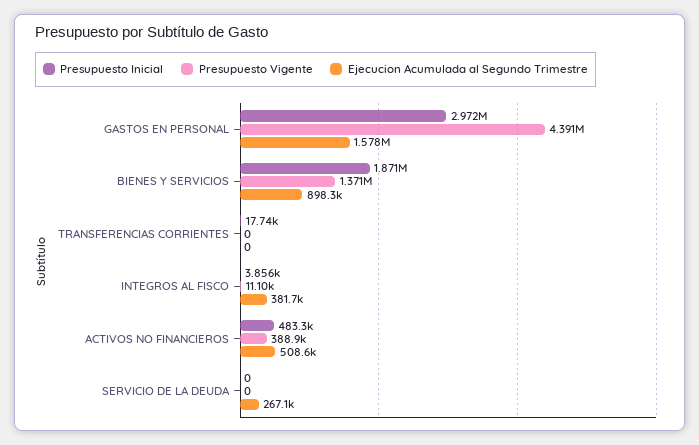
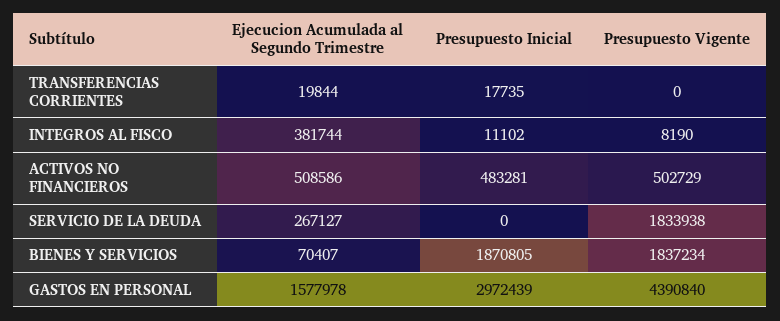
  {
    "Presupuesto Inicial": {
      "GASTOS EN PERSONAL": 2972439,
      "BIENES Y SERVICIOS": 1870805,
      "TRANSFERENCIAS CORRIENTES": 17735,
-     "INTEGROS AL FISCO": 3856,
+     "INTEGROS AL FISCO": 11102,
      "ACTIVOS NO FINANCIEROS": 483281,
      "SERVICIO DE LA DEUDA": 0
    },
    "Presupuesto Vigente": {
      "GASTOS EN PERSONAL": 4390840,
-     "BIENES Y SERVICIOS": 1371000,
+     "BIENES Y SERVICIOS": 1837234,
      "TRANSFERENCIAS CORRIENTES": 0,
-     "INTEGROS AL FISCO": 11100,
+     "INTEGROS AL FISCO": 8190,
-     "ACTIVOS NO FINANCIEROS": 388900,
+     "ACTIVOS NO FINANCIEROS": 502729,
-     "SERVICIO DE LA DEUDA": 0
+     "SERVICIO DE LA DEUDA": 1833938
    },
    "Ejecucion Acumulada al Segundo Trimestre": {
      "GASTOS EN PERSONAL": 1577978,
-     "BIENES Y SERVICIOS": 898300,
+     "BIENES Y SERVICIOS": 70407,
-     "TRANSFERENCIAS CORRIENTES": 0,
+     "TRANSFERENCIAS CORRIENTES": 19844,
      "INTEGROS AL FISCO": 381744,
      "ACTIVOS NO FINANCIEROS": 508586,
      "SERVICIO DE LA DEUDA": 267127
    }
  }

